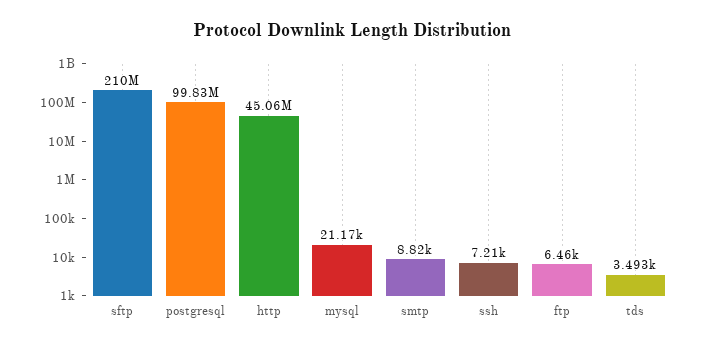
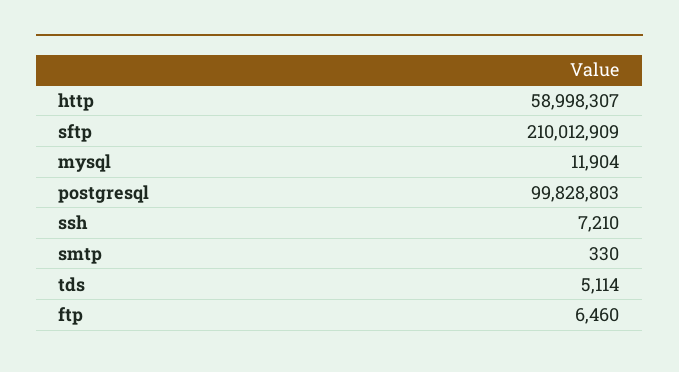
  {
    "sftp": 210012909,
    "postgresql": 99828803,
-   "http": 45060000,
+   "http": 58998307,
-   "mysql": 21170,
+   "mysql": 11904,
-   "smtp": 8820,
+   "smtp": 330,
    "ssh": 7210,
    "ftp": 6460,
-   "tds": 3493
+   "tds": 5114
  }

